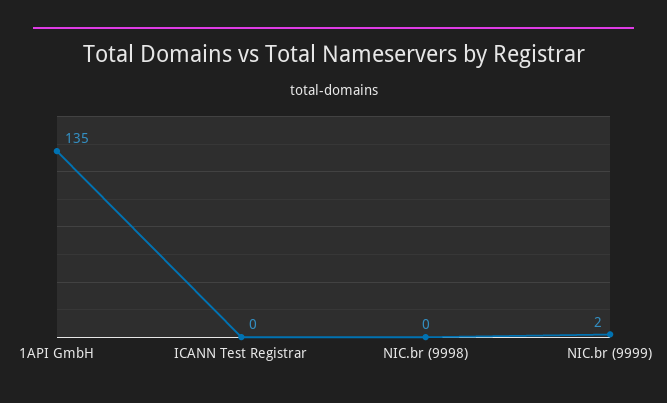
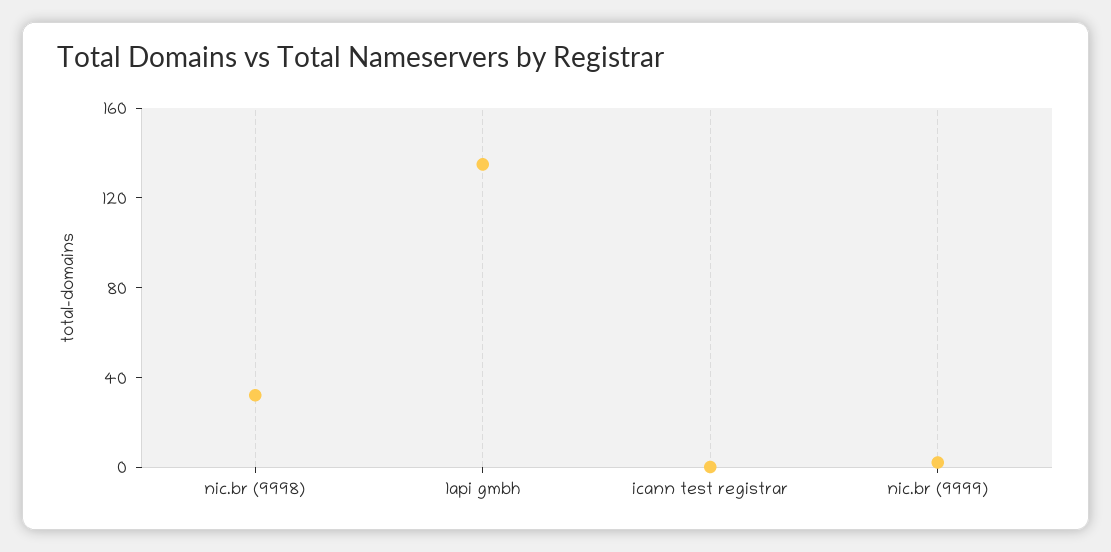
  {
    "1API GmbH": 135,
    "ICANN Test Registrar": 0,
-   "NIC.br (9998)": 0,
+   "NIC.br (9998)": 30,
    "NIC.br (9999)": 2
  }

